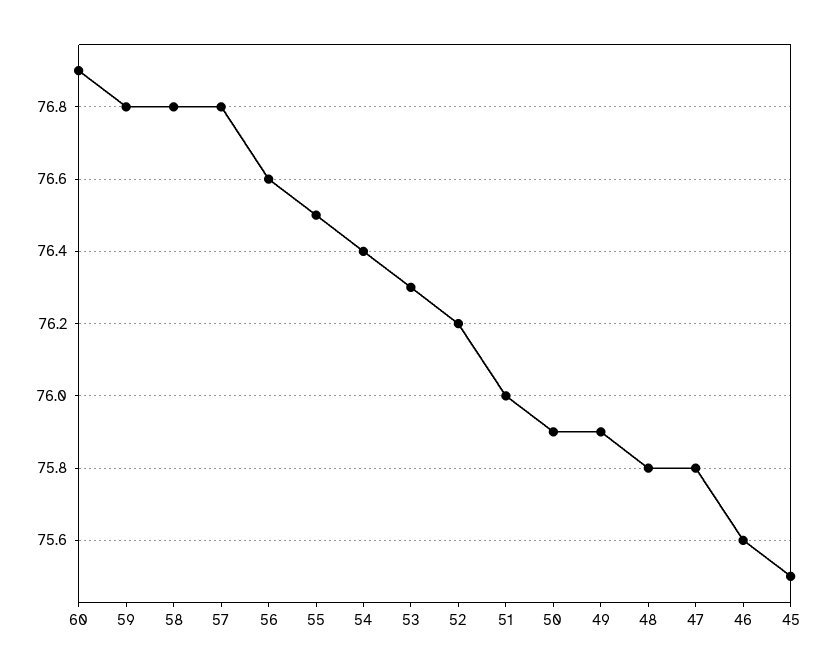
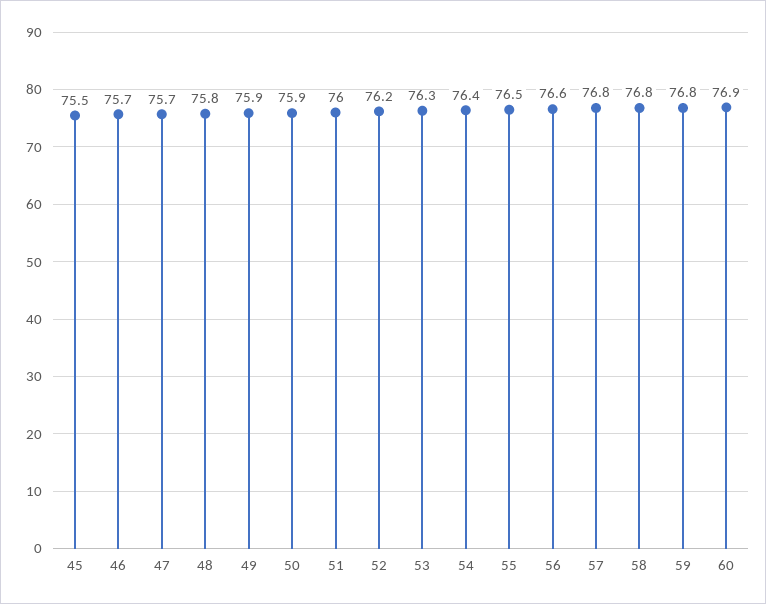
  {
    "60": 76.9,
    "59": 76.8,
    "58": 76.8,
    "57": 76.8,
    "56": 76.6,
    "55": 76.5,
    "54": 76.4,
    "53": 76.3,
    "52": 76.2,
    "51": 76,
    "50": 75.9,
    "49": 75.9,
    "48": 75.8,
-   "47": 75.8,
+   "47": 75.7,
-   "46": 75.6,
+   "46": 75.7,
    "45": 75.5
  }

